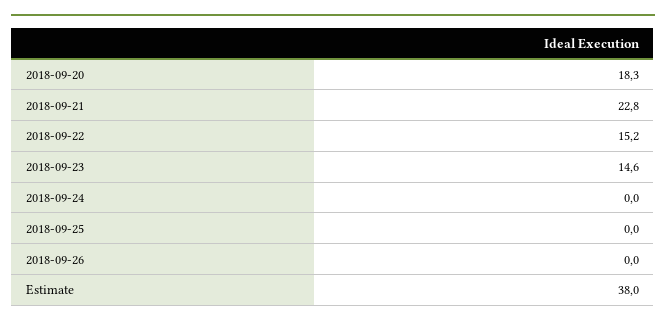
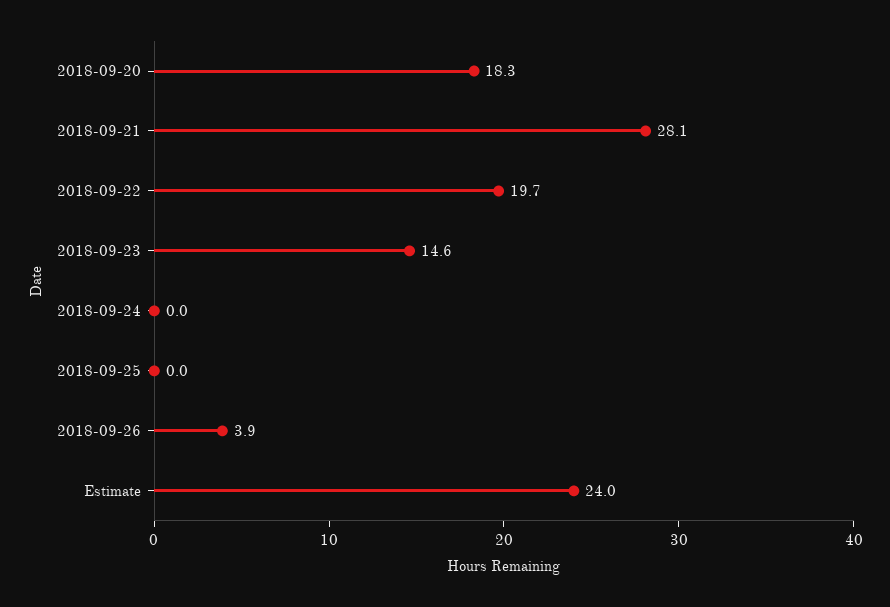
  {
    "2018-09-20": 18.3,
-   "2018-09-21": 22.8,
+   "2018-09-21": 28.1,
-   "2018-09-22": 15.2,
+   "2018-09-22": 19.7,
    "2018-09-23": 14.6,
    "2018-09-24": 0,
    "2018-09-25": 0,
-   "2018-09-26": 0,
+   "2018-09-26": 3.9,
-   "Estimate": 38
+   "Estimate": 24
  }

